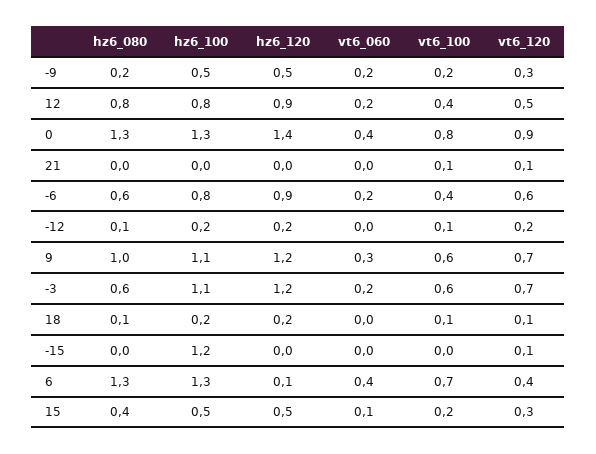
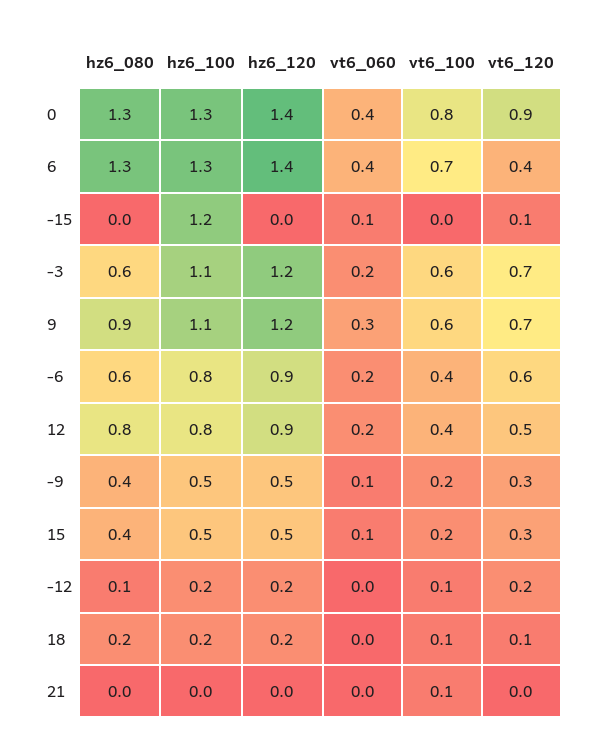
  {
    "hz6_080": {
-     "-9": 0.2,
+     "-9": 0.4,
      "12": 0.8,
      "0": 1.3,
      "21": 0,
      "-6": 0.6,
      "-12": 0.1,
-     "9": 1,
+     "9": 0.9,
      "-3": 0.6,
-     "18": 0.1,
+     "18": 0.2,
      "-15": 0,
      "6": 1.3,
      "15": 0.4
    },
    "hz6_100": {
      "-9": 0.5,
      "12": 0.8,
      "0": 1.3,
      "21": 0,
      "-6": 0.8,
      "-12": 0.2,
      "9": 1.1,
      "-3": 1.1,
      "18": 0.2,
      "-15": 1.2,
      "6": 1.3,
      "15": 0.5
    },
    "hz6_120": {
      "-9": 0.5,
      "12": 0.9,
      "0": 1.4,
      "21": 0,
      "-6": 0.9,
      "-12": 0.2,
      "9": 1.2,
      "-3": 1.2,
      "18": 0.2,
      "-15": 0,
-     "6": 0.1,
+     "6": 1.4,
      "15": 0.5
    },
    "vt6_060": {
-     "-9": 0.2,
+     "-9": 0.1,
      "12": 0.2,
      "0": 0.4,
      "21": 0,
      "-6": 0.2,
      "-12": 0,
      "9": 0.3,
      "-3": 0.2,
      "18": 0,
-     "-15": 0,
+     "-15": 0.1,
      "6": 0.4,
      "15": 0.1
    },
    "vt6_100": {
      "-9": 0.2,
      "12": 0.4,
      "0": 0.8,
      "21": 0.1,
      "-6": 0.4,
      "-12": 0.1,
      "9": 0.6,
      "-3": 0.6,
      "18": 0.1,
      "-15": 0,
      "6": 0.7,
      "15": 0.2
    },
    "vt6_120": {
      "-9": 0.3,
      "12": 0.5,
      "0": 0.9,
-     "21": 0.1,
+     "21": 0,
      "-6": 0.6,
      "-12": 0.2,
      "9": 0.7,
      "-3": 0.7,
      "18": 0.1,
      "-15": 0.1,
      "6": 0.4,
      "15": 0.3
    }
  }

